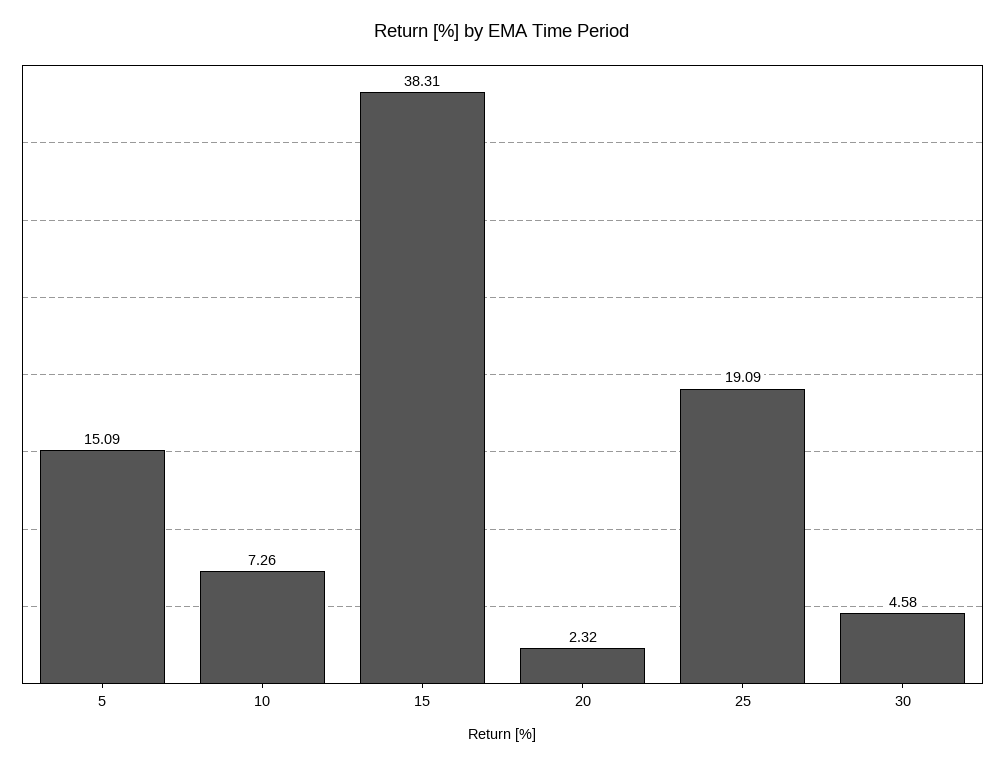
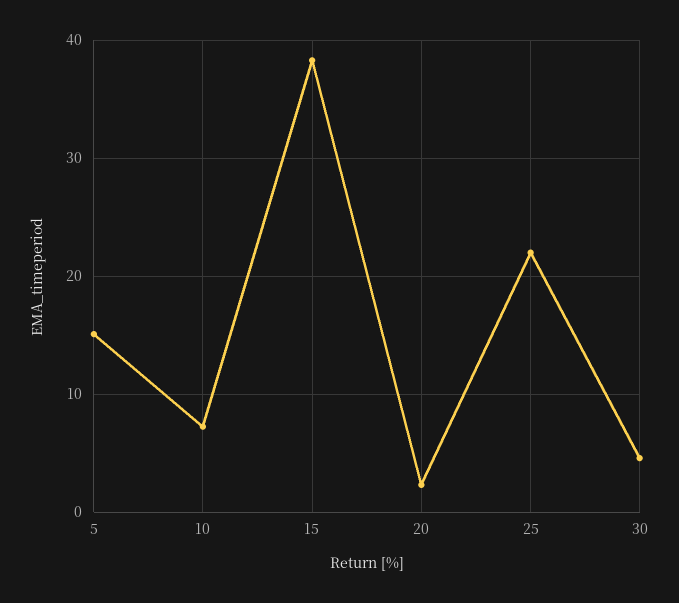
  {
    "5": 15.09,
    "10": 7.26,
    "15": 38.31,
    "20": 2.32,
-   "25": 19.09,
+   "25": 22,
    "30": 4.58
  }

